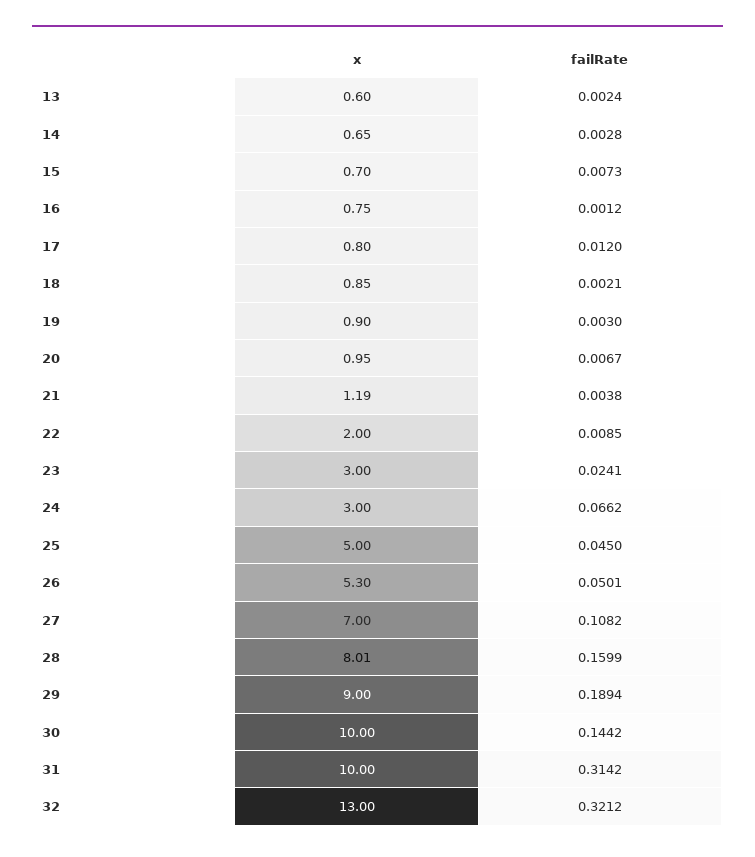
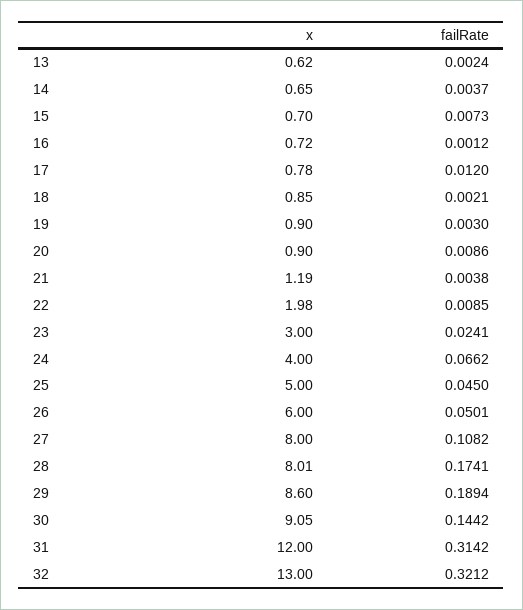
  {
    "x": {
-     "13": 0.6,
+     "13": 0.62,
      "14": 0.65,
      "15": 0.7,
-     "16": 0.75,
+     "16": 0.72,
-     "17": 0.8,
+     "17": 0.78,
      "18": 0.85,
      "19": 0.9,
-     "20": 0.95,
+     "20": 0.9,
      "21": 1.19,
-     "22": 2,
+     "22": 1.98,
      "23": 3,
-     "24": 3,
+     "24": 4,
      "25": 5,
-     "26": 5.3,
+     "26": 6,
-     "27": 7,
+     "27": 8,
      "28": 8.01,
-     "29": 9,
+     "29": 8.6,
-     "30": 10,
+     "30": 9.05,
-     "31": 10,
+     "31": 12,
      "32": 13
    },
    "failRate": {
      "13": 0.0024,
-     "14": 0.0028,
+     "14": 0.0037,
      "15": 0.0073,
      "16": 0.0012,
      "17": 0.012,
      "18": 0.0021,
      "19": 0.003,
-     "20": 0.0067,
+     "20": 0.0086,
      "21": 0.0038,
      "22": 0.0085,
      "23": 0.0241,
      "24": 0.0662,
      "25": 0.045,
      "26": 0.0501,
      "27": 0.1082,
-     "28": 0.1599,
+     "28": 0.1741,
      "29": 0.1894,
      "30": 0.1442,
      "31": 0.3142,
      "32": 0.3212
    }
  }

